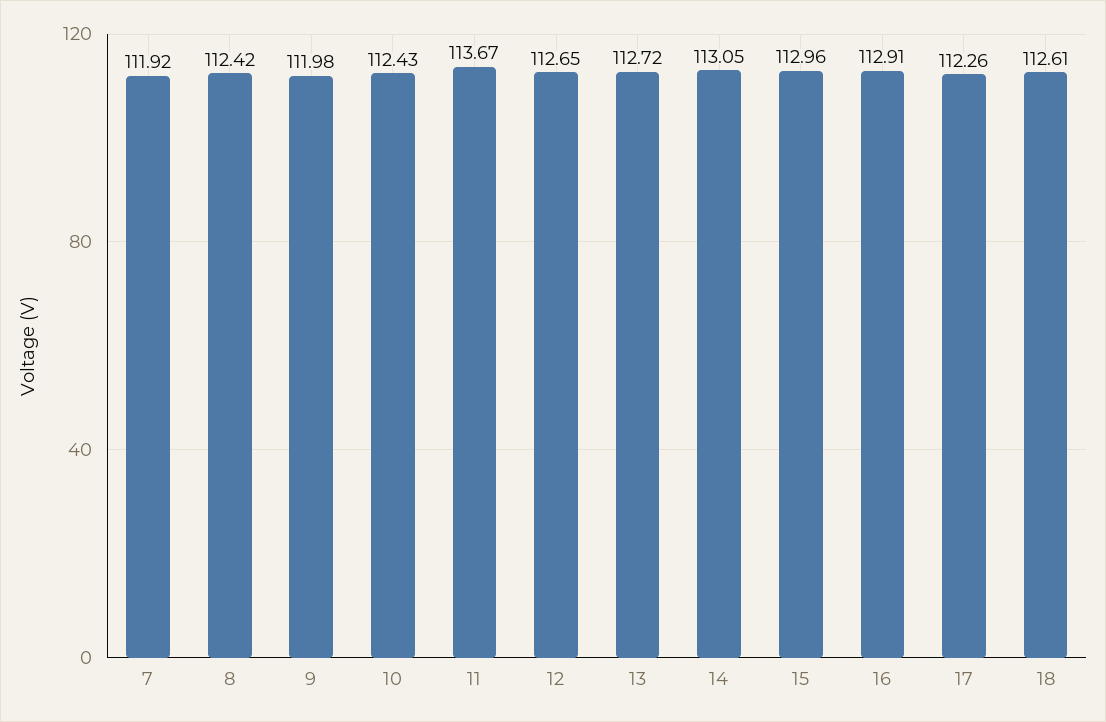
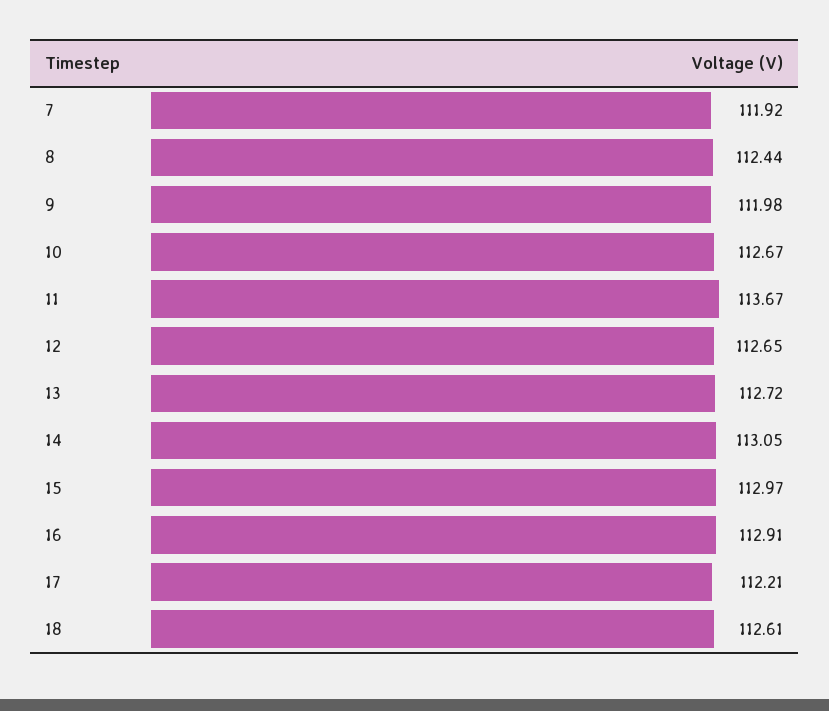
  {
    "7": 111.92,
-   "8": 112.42,
+   "8": 112.44,
    "9": 111.98,
-   "10": 112.43,
+   "10": 112.67,
    "11": 113.67,
    "12": 112.65,
    "13": 112.72,
    "14": 113.05,
-   "15": 112.96,
+   "15": 112.97,
    "16": 112.91,
-   "17": 112.26,
+   "17": 112.21,
    "18": 112.61
  }

